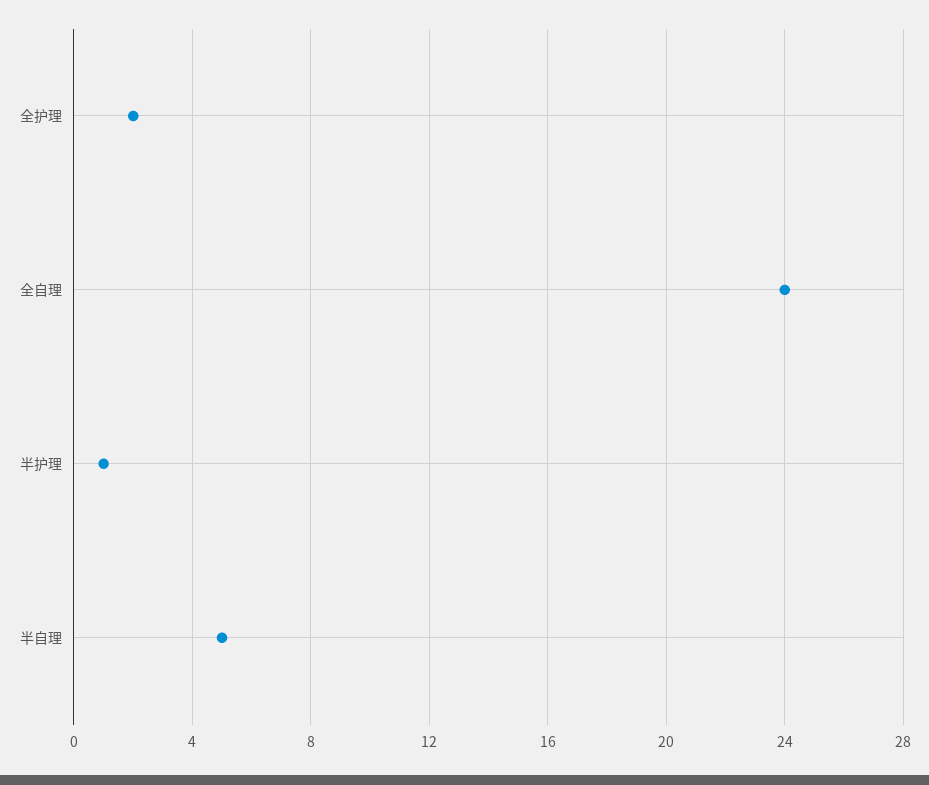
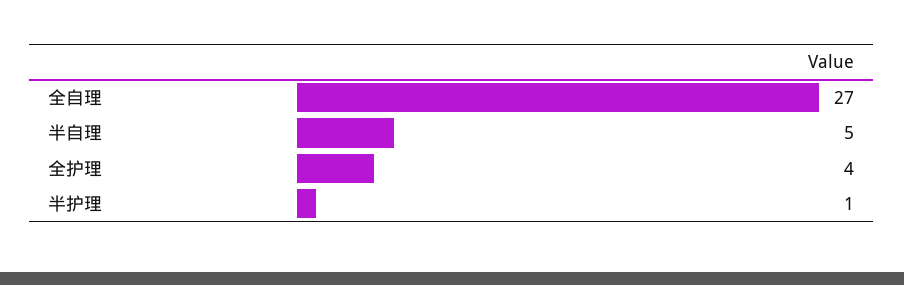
  {
-   "全护理": 2,
+   "全护理": 4,
-   "全自理": 24,
+   "全自理": 27,
    "半护理": 1,
    "半自理": 5
  }

